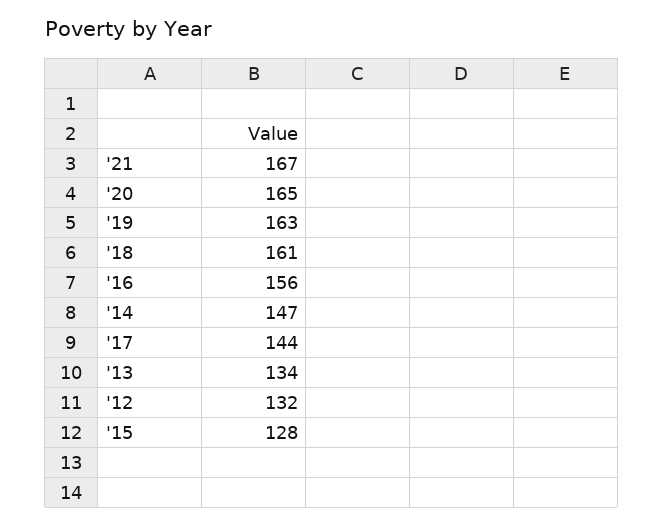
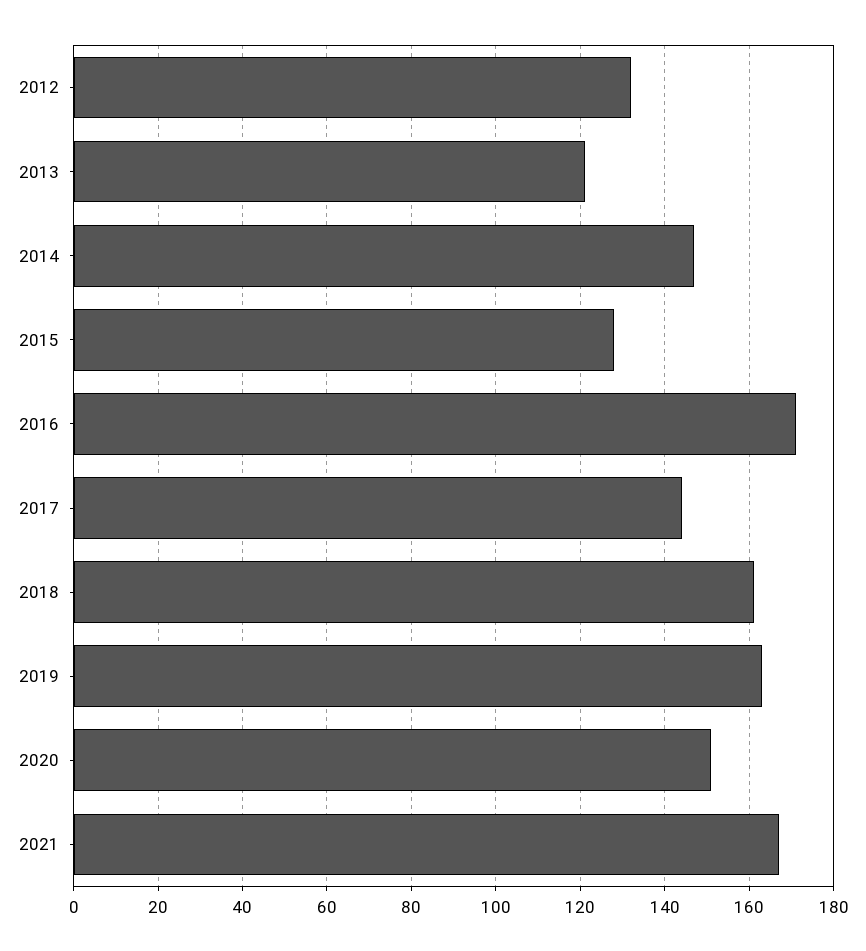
  {
    "'21": 167,
-   "'20": 165,
+   "'20": 150,
    "'19": 163,
    "'18": 161,
-   "'16": 156,
+   "'16": 170,
    "'14": 147,
    "'17": 144,
-   "'13": 134,
+   "'13": 120,
    "'12": 132,
    "'15": 128
  }

